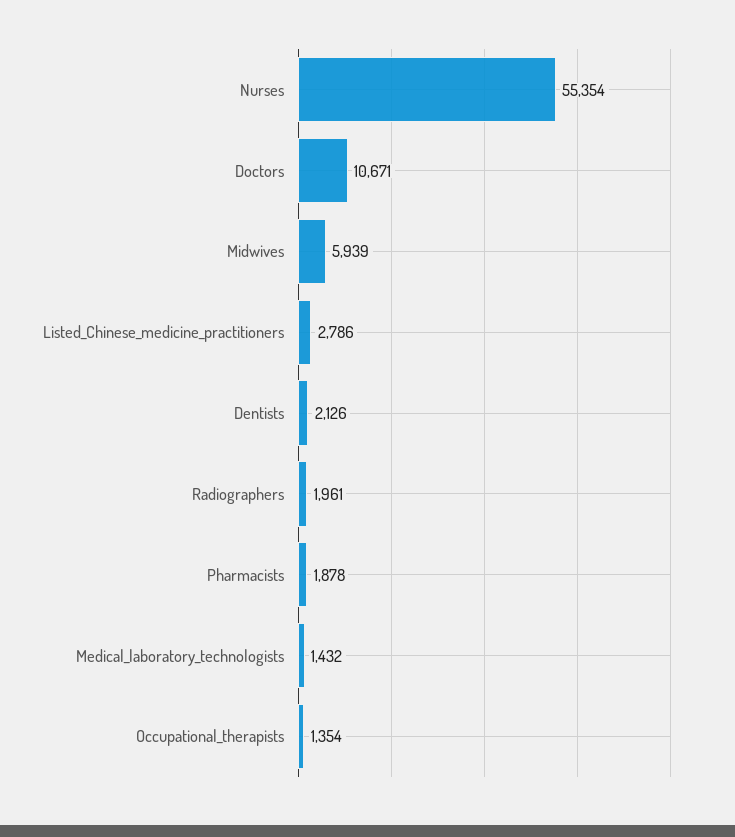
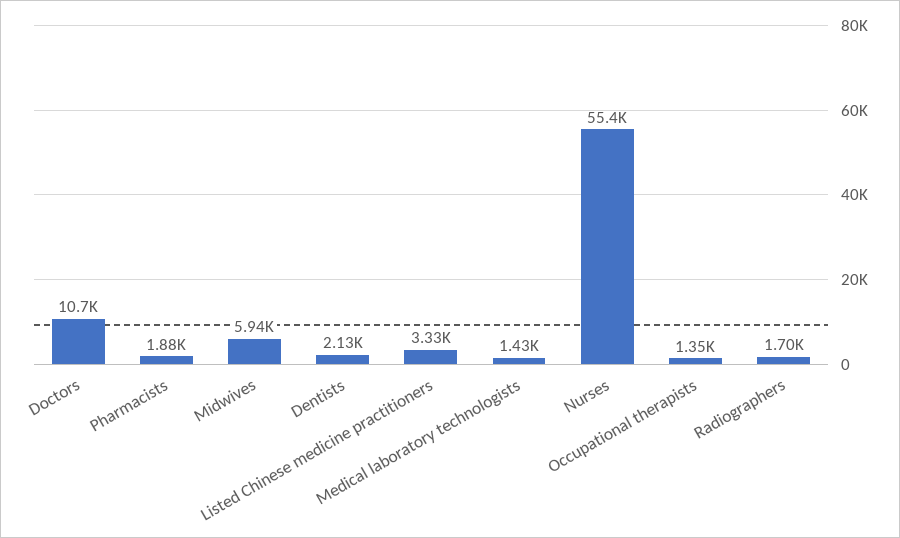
  {
    "Nurses": 55354,
    "Doctors": 10671,
    "Midwives": 5939,
-   "Listed_Chinese_medicine_practitioners": 2786,
+   "Listed_Chinese_medicine_practitioners": 3330,
    "Dentists": 2126,
-   "Radiographers": 1961,
+   "Radiographers": 1700,
    "Pharmacists": 1878,
    "Medical_laboratory_technologists": 1432,
    "Occupational_therapists": 1354
  }

